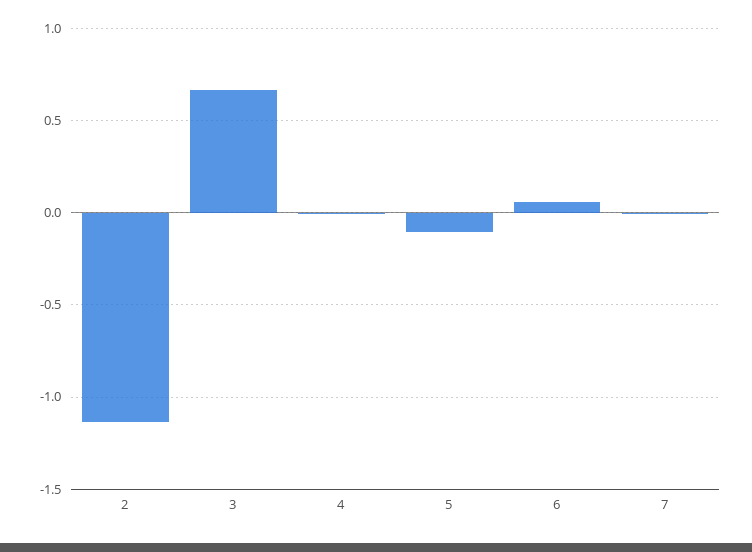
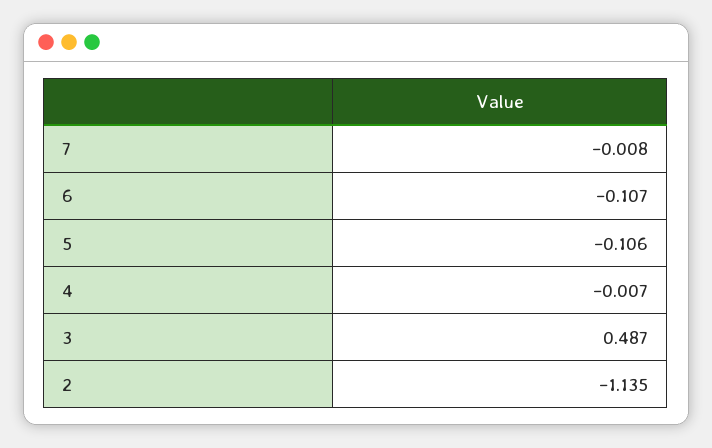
  {
    "2": -1.135,
-   "3": 0.65,
+   "3": 0.487,
    "4": -0.007,
    "5": -0.106,
-   "6": 0.05,
+   "6": -0.107,
    "7": -0.008
  }

